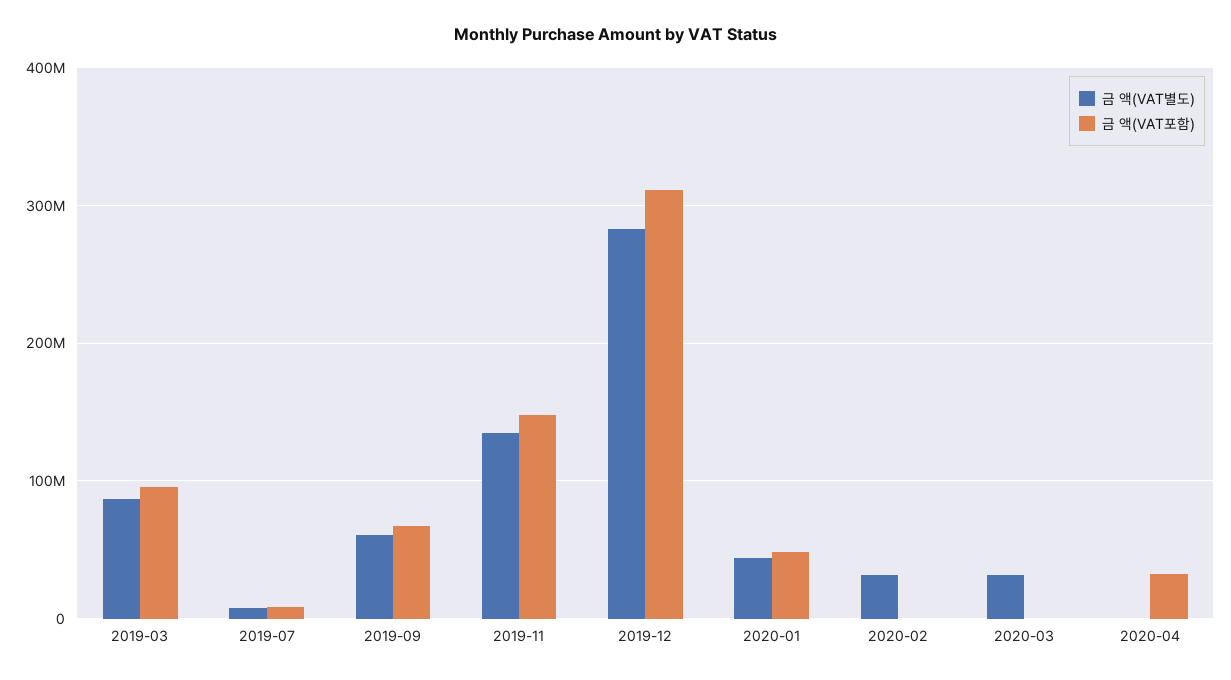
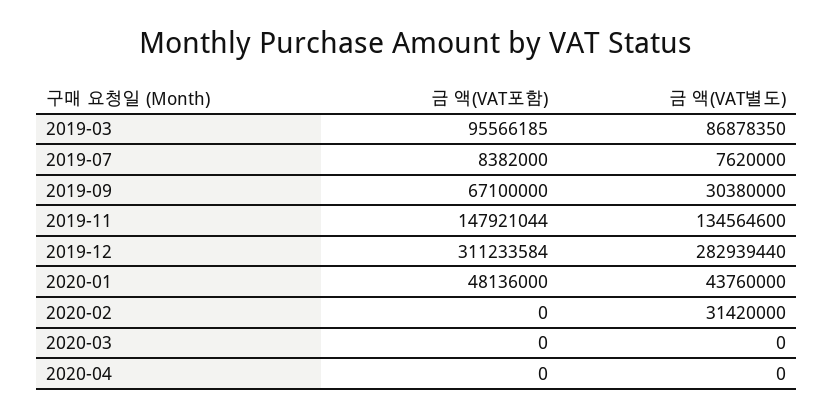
  {
    "금 액(VAT별도)": {
      "2019-03": 86878350,
      "2019-07": 7620000,
-     "2019-09": 60000000,
+     "2019-09": 30380000,
      "2019-11": 134564600,
      "2019-12": 282939440,
      "2020-01": 43760000,
      "2020-02": 31420000,
-     "2020-03": 30000000,
+     "2020-03": 0,
      "2020-04": 0
    },
    "금 액(VAT포함)": {
      "2019-03": 95566185,
      "2019-07": 8382000,
      "2019-09": 67100000,
      "2019-11": 147921044,
      "2019-12": 311233584,
      "2020-01": 48136000,
      "2020-02": 0,
      "2020-03": 0,
-     "2020-04": 30000000
+     "2020-04": 0
    }
  }

